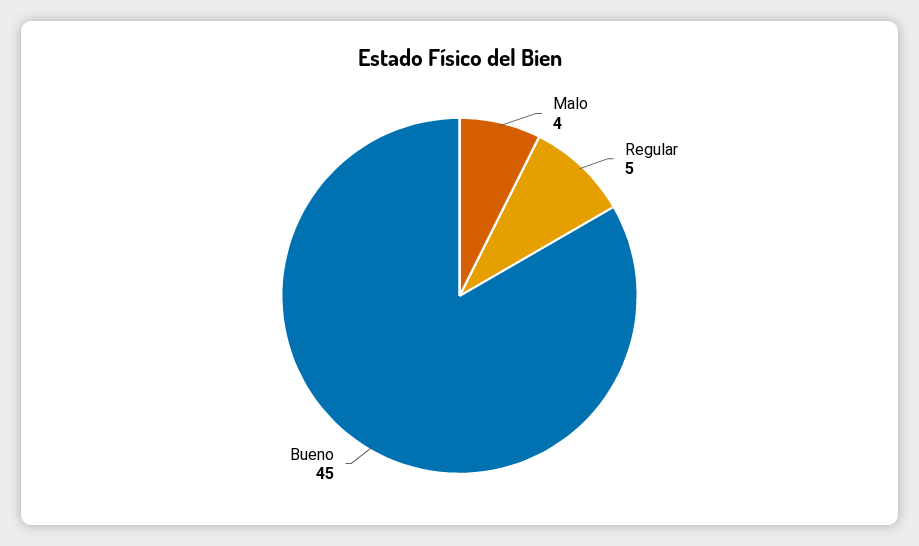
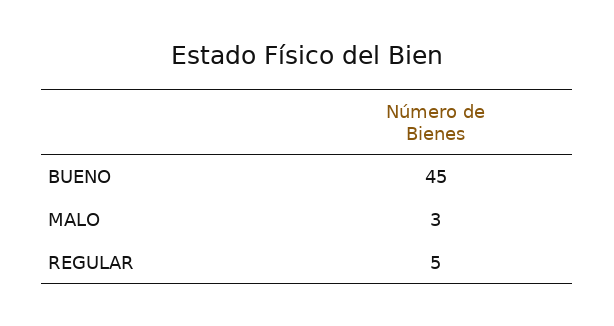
  {
-   "Malo": 4,
+   "Malo": 3,
    "Regular": 5,
    "Bueno": 45
  }

